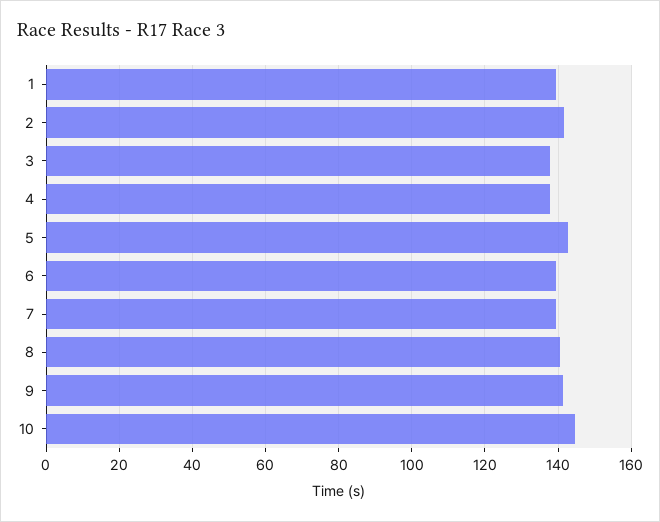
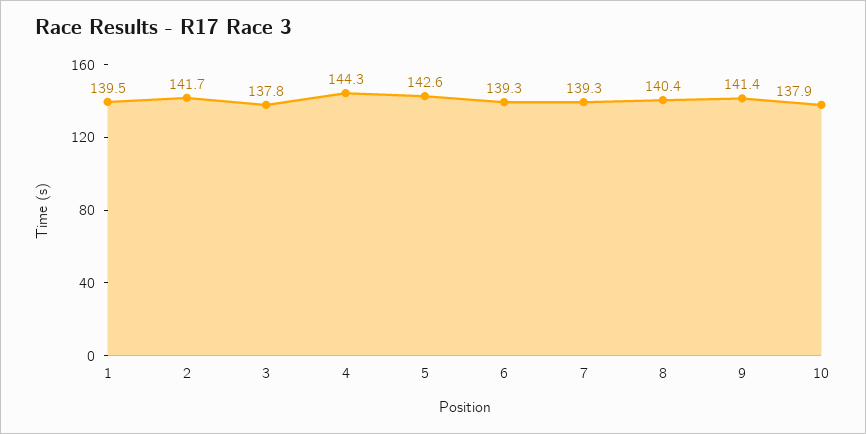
  {
    "1": 139.5,
    "2": 141.7,
    "3": 137.8,
-   "4": 138,
+   "4": 144.3,
    "5": 142.6,
    "6": 139.3,
    "7": 139.3,
    "8": 140.4,
    "9": 141.4,
-   "10": 144
+   "10": 137.9
  }

